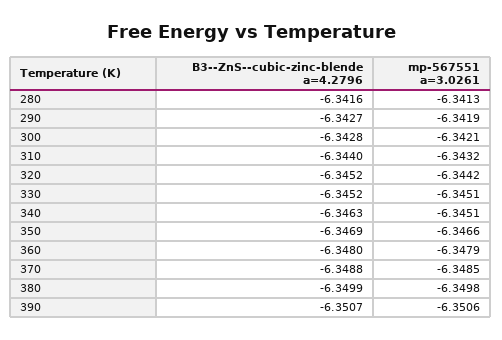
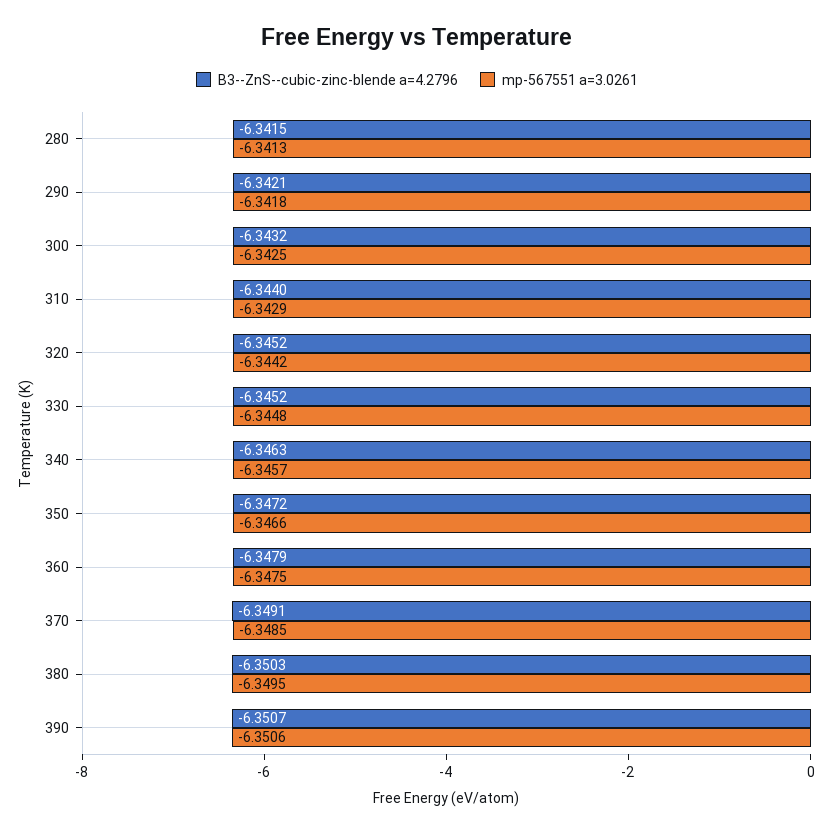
  {
    "B3--ZnS--cubic-zinc-blende a=4.2796": {
-     "280": -6.3416,
+     "280": -6.3415,
-     "290": -6.3427,
+     "290": -6.3421,
-     "300": -6.3428,
+     "300": -6.3432,
      "310": -6.344,
      "320": -6.3452,
      "330": -6.3452,
      "340": -6.3463,
-     "350": -6.3469,
+     "350": -6.3472,
-     "360": -6.348,
+     "360": -6.3479,
-     "370": -6.3488,
+     "370": -6.3491,
-     "380": -6.3499,
+     "380": -6.3503,
      "390": -6.3507
    },
    "mp-567551 a=3.0261": {
      "280": -6.3413,
-     "290": -6.3419,
+     "290": -6.3418,
-     "300": -6.3421,
+     "300": -6.3425,
-     "310": -6.3432,
+     "310": -6.3429,
      "320": -6.3442,
-     "330": -6.3451,
+     "330": -6.3448,
-     "340": -6.3451,
+     "340": -6.3457,
      "350": -6.3466,
-     "360": -6.3479,
+     "360": -6.3475,
      "370": -6.3485,
-     "380": -6.3498,
+     "380": -6.3495,
      "390": -6.3506
    }
  }

